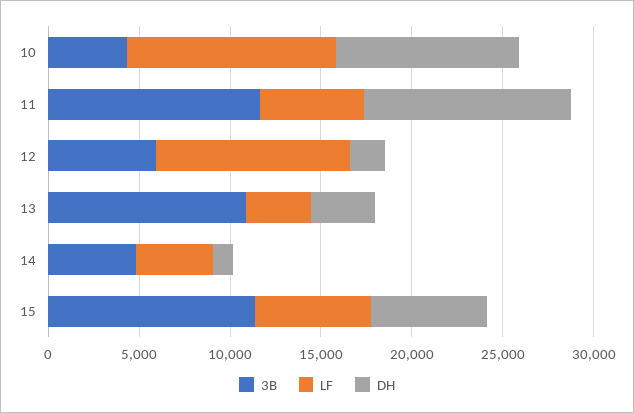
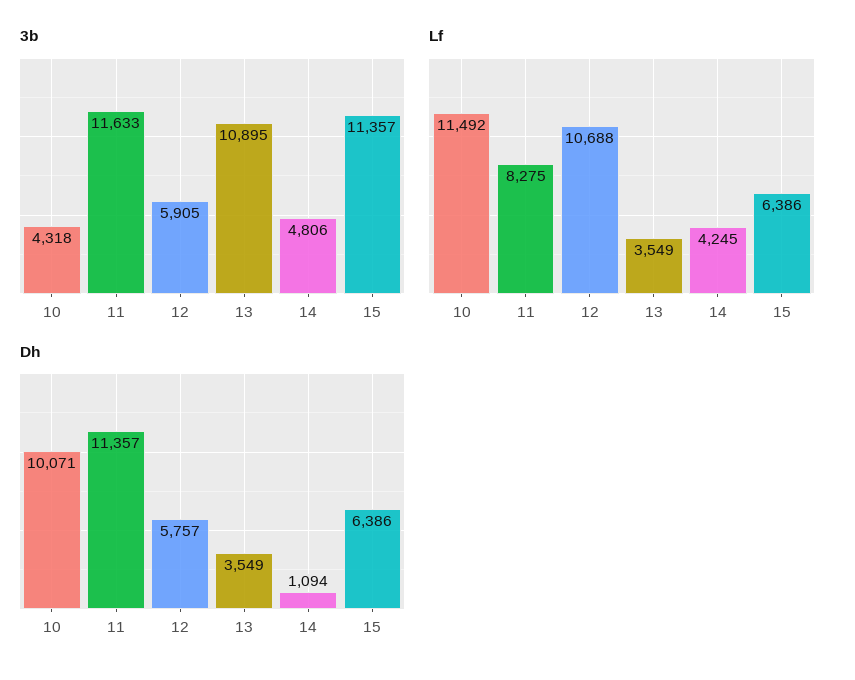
  {
    "3B": {
      "10": 4318,
      "11": 11633,
      "12": 5905,
      "13": 10895,
      "14": 4806,
      "15": 11357
    },
    "LF": {
      "10": 11492,
-     "11": 6000,
+     "11": 8275,
      "12": 10688,
      "13": 3549,
      "14": 4245,
      "15": 6386
    },
    "DH": {
      "10": 10071,
      "11": 11357,
-     "12": 2000,
+     "12": 5757,
      "13": 3549,
      "14": 1094,
      "15": 6386
    }
  }

